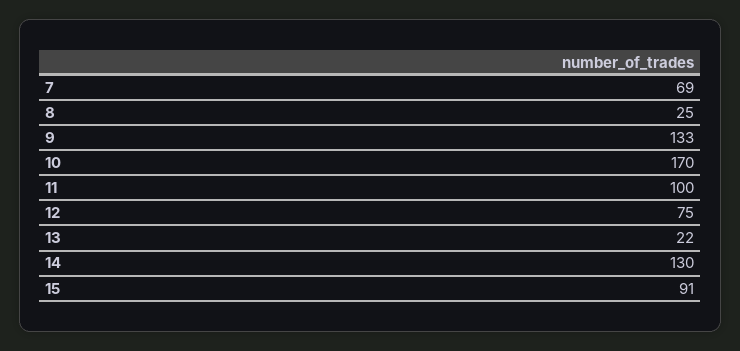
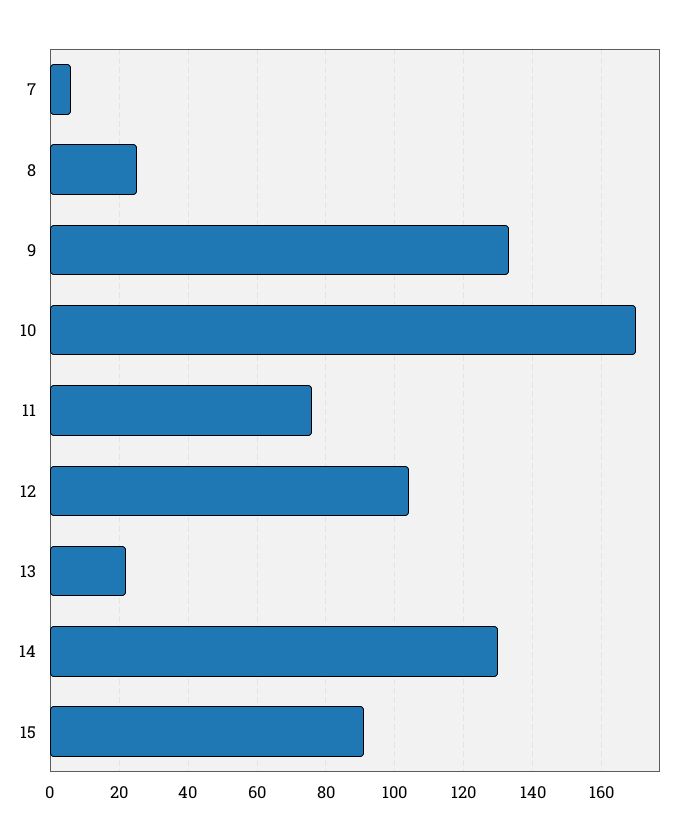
  {
-   "7": 69,
+   "7": 5,
    "8": 25,
    "9": 133,
    "10": 170,
-   "11": 100,
+   "11": 75,
-   "12": 75,
+   "12": 105,
    "13": 22,
    "14": 130,
    "15": 91
  }

